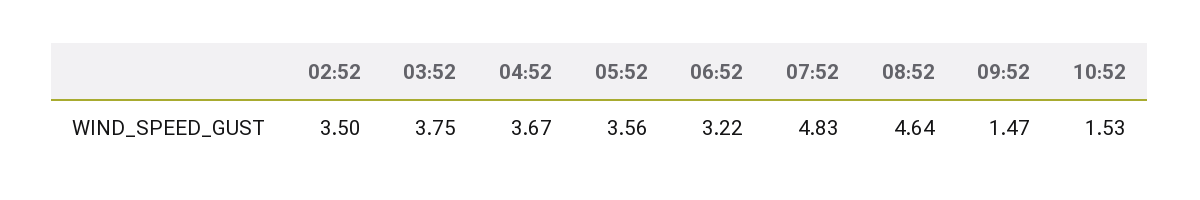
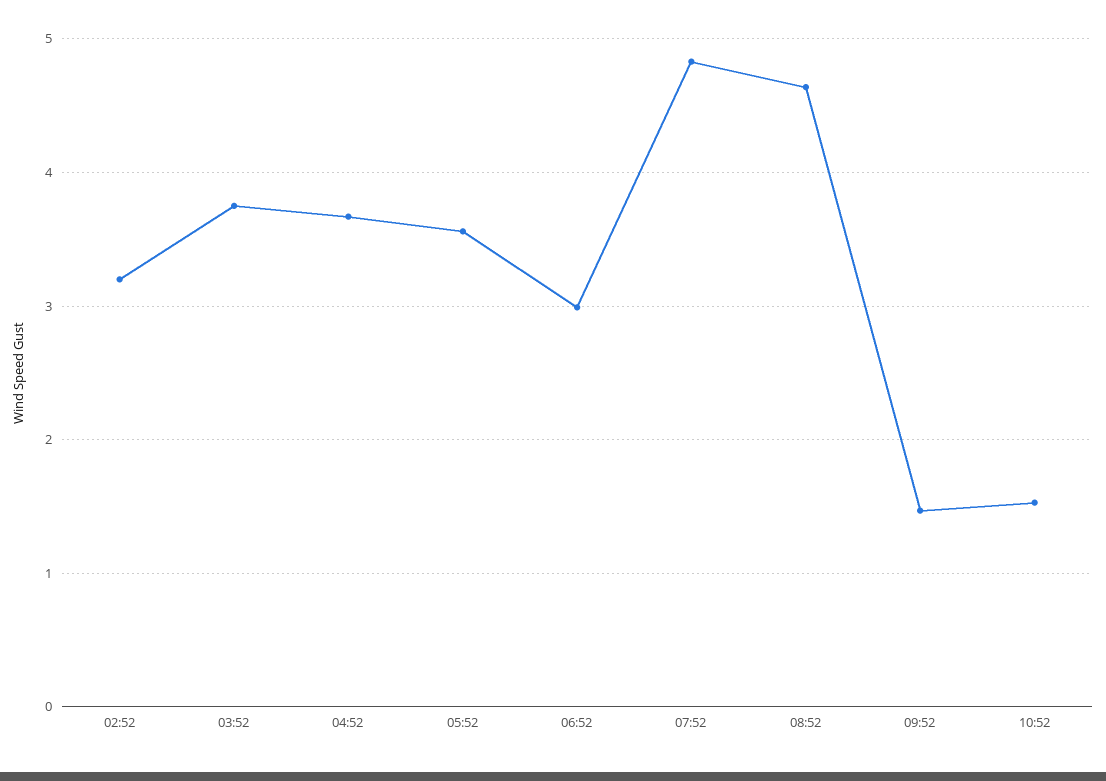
  {
-   "02:52": 3.5,
+   "02:52": 3.2,
    "03:52": 3.75,
    "04:52": 3.67,
    "05:52": 3.56,
-   "06:52": 3.22,
+   "06:52": 3,
    "07:52": 4.83,
    "08:52": 4.64,
    "09:52": 1.47,
    "10:52": 1.53
  }

